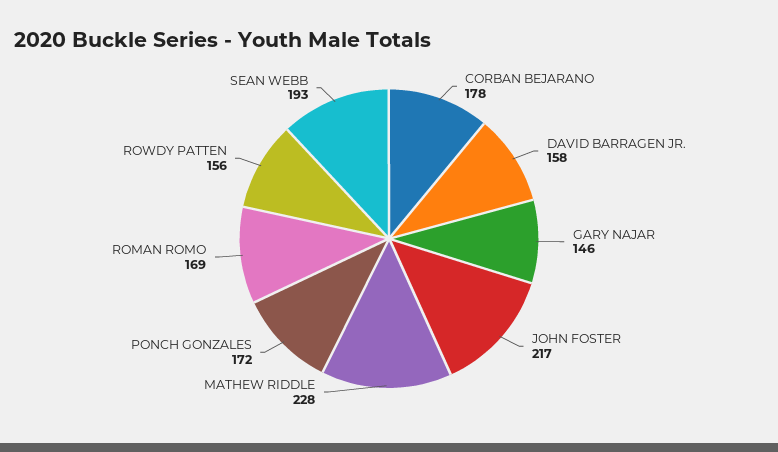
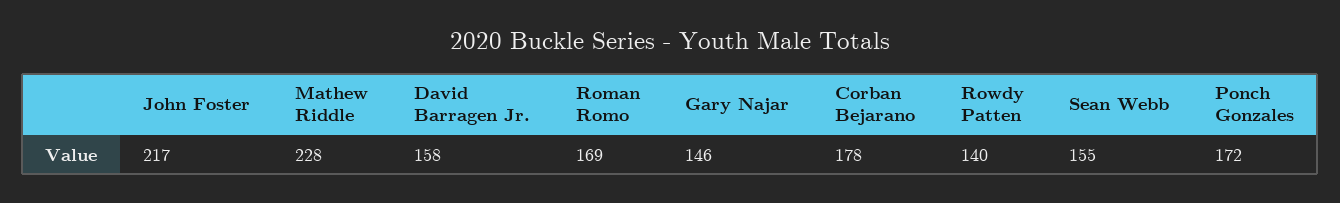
  {
    "CORBAN BEJARANO": 178,
    "DAVID BARRAGEN JR.": 158,
    "GARY NAJAR": 146,
    "JOHN FOSTER": 217,
    "MATHEW RIDDLE": 228,
    "PONCH GONZALES": 172,
    "ROMAN ROMO": 169,
-   "ROWDY PATTEN": 156,
+   "ROWDY PATTEN": 140,
-   "SEAN WEBB": 193
+   "SEAN WEBB": 155
  }

